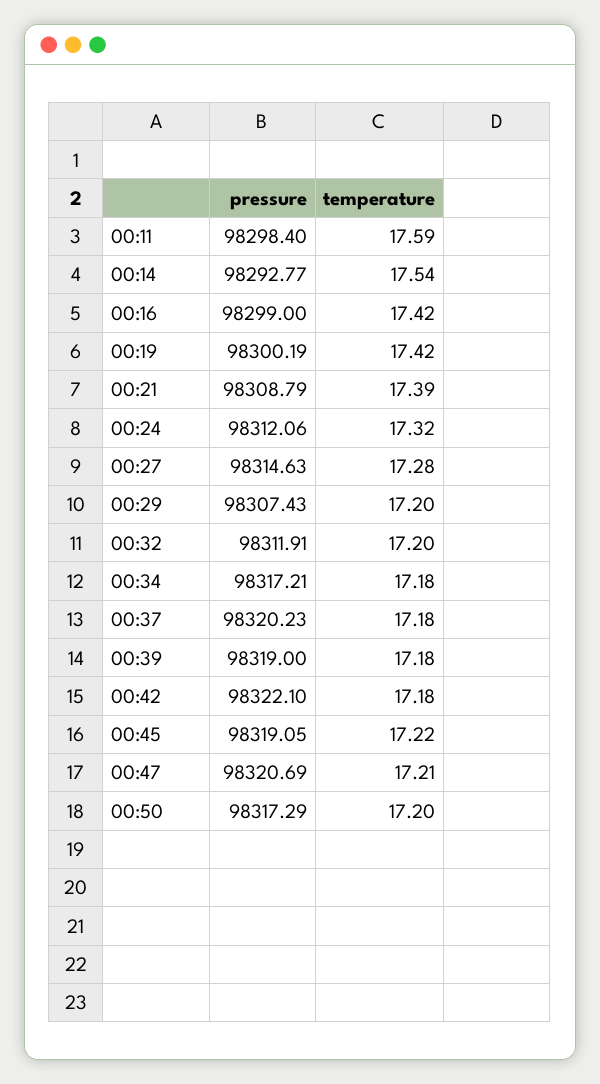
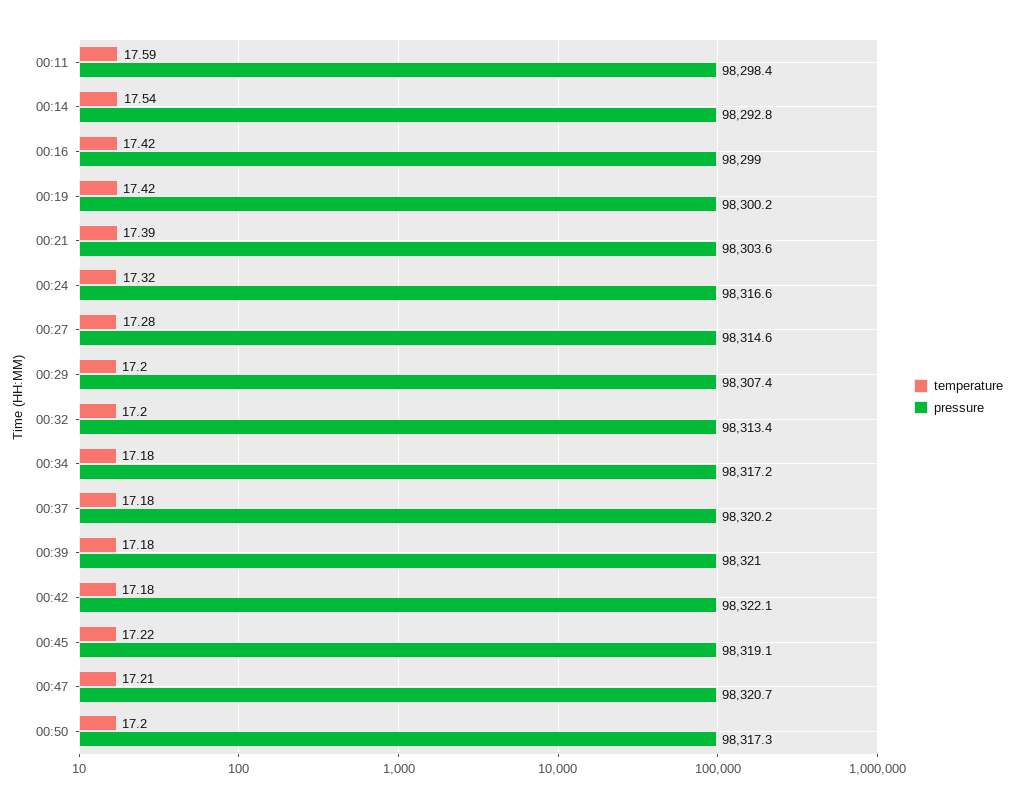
  {
    "pressure": {
      "00:11": 98298.4,
      "00:14": 98292.77,
      "00:16": 98299,
      "00:19": 98300.19,
-     "00:21": 98308.79,
+     "00:21": 98303.6,
-     "00:24": 98312.06,
+     "00:24": 98316.6,
      "00:27": 98314.63,
      "00:29": 98307.43,
-     "00:32": 98311.91,
+     "00:32": 98313.4,
      "00:34": 98317.21,
      "00:37": 98320.23,
-     "00:39": 98319,
+     "00:39": 98321,
      "00:42": 98322.1,
      "00:45": 98319.05,
      "00:47": 98320.69,
      "00:50": 98317.29
    },
    "temperature": {
      "00:11": 17.59,
      "00:14": 17.54,
      "00:16": 17.42,
      "00:19": 17.42,
      "00:21": 17.39,
      "00:24": 17.32,
      "00:27": 17.28,
      "00:29": 17.2,
      "00:32": 17.2,
      "00:34": 17.18,
      "00:37": 17.18,
      "00:39": 17.18,
      "00:42": 17.18,
      "00:45": 17.22,
      "00:47": 17.21,
      "00:50": 17.2
    }
  }

